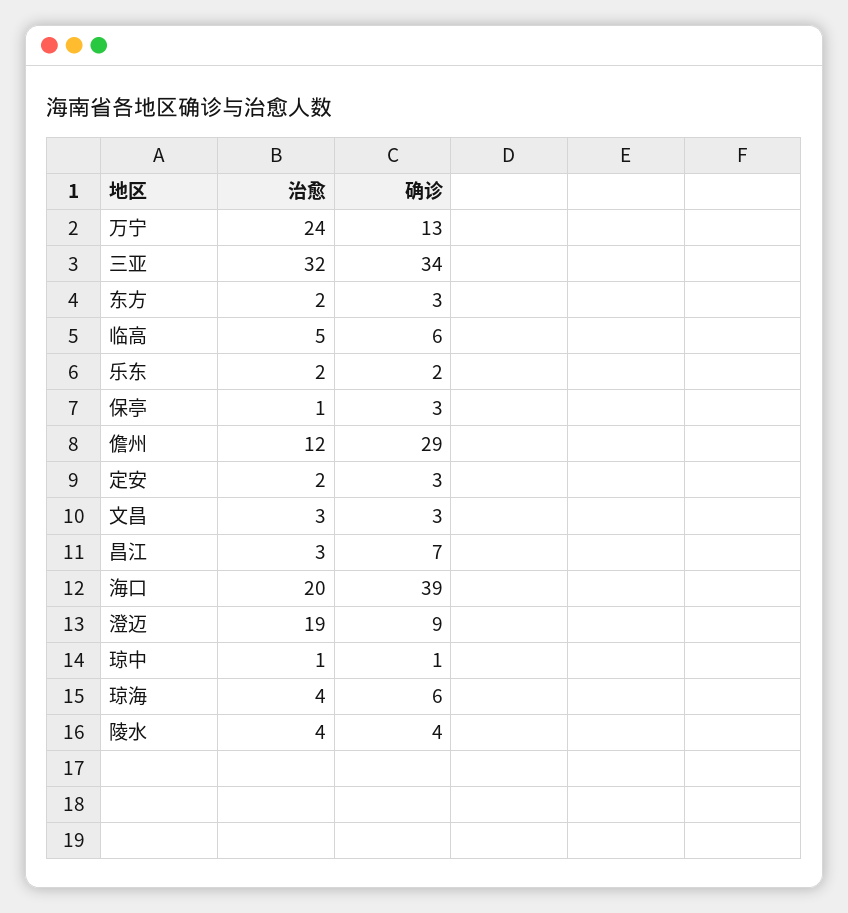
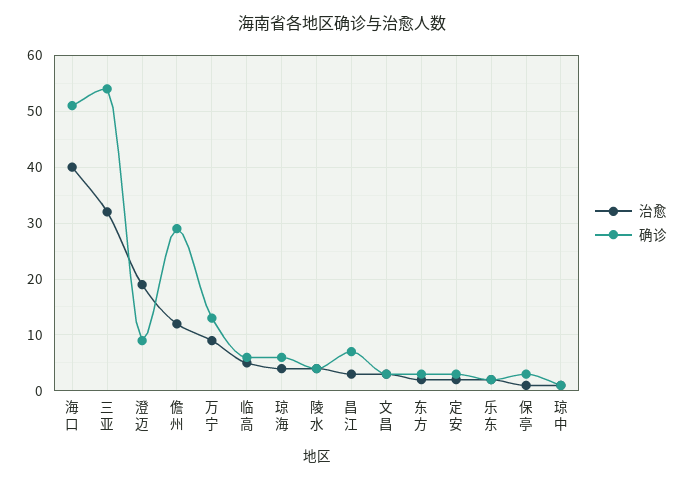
  {
    "治愈": {
-     "万宁": 24,
+     "万宁": 10,
      "三亚": 32,
      "东方": 2,
      "临高": 5,
      "乐东": 2,
      "保亭": 1,
      "儋州": 12,
      "定安": 2,
      "文昌": 3,
      "昌江": 3,
-     "海口": 20,
+     "海口": 40,
      "澄迈": 19,
      "琼中": 1,
      "琼海": 4,
      "陵水": 4
    },
    "确诊": {
      "万宁": 13,
-     "三亚": 34,
+     "三亚": 55,
      "东方": 3,
      "临高": 6,
      "乐东": 2,
      "保亭": 3,
      "儋州": 29,
      "定安": 3,
      "文昌": 3,
      "昌江": 7,
-     "海口": 39,
+     "海口": 50,
      "澄迈": 9,
      "琼中": 1,
      "琼海": 6,
      "陵水": 4
    }
  }

